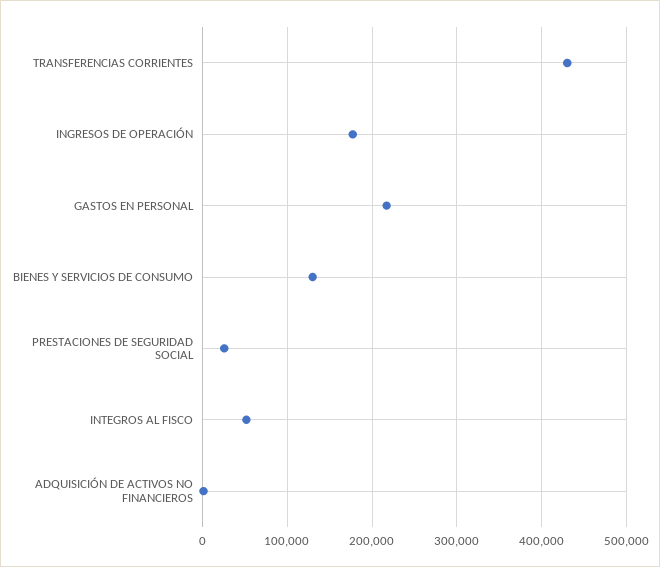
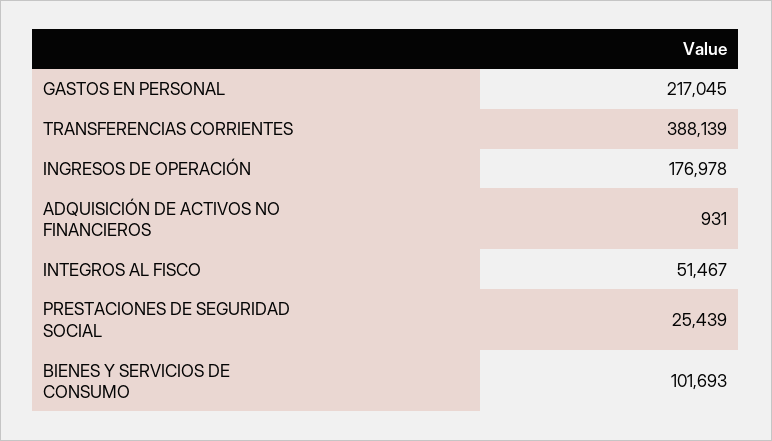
  {
-   "TRANSFERENCIAS CORRIENTES": 430000,
+   "TRANSFERENCIAS CORRIENTES": 388139,
    "INGRESOS DE OPERACIÓN": 176978,
    "GASTOS EN PERSONAL": 217045,
-   "BIENES Y SERVICIOS DE CONSUMO": 130000,
+   "BIENES Y SERVICIOS DE CONSUMO": 101693,
    "PRESTACIONES DE SEGURIDAD SOCIAL": 25439,
    "INTEGROS AL FISCO": 51467,
    "ADQUISICIÓN DE ACTIVOS NO FINANCIEROS": 931
  }

